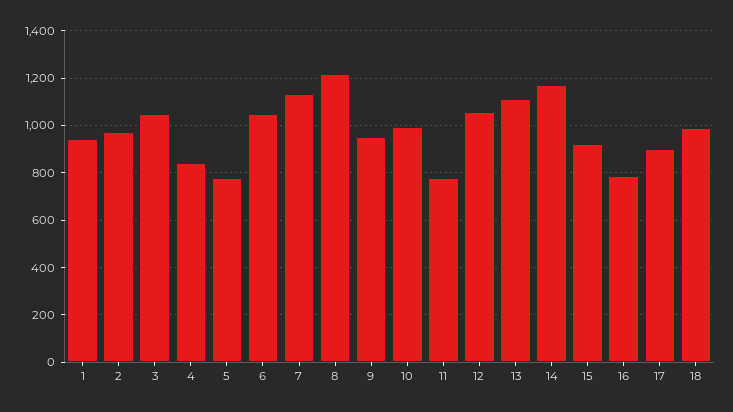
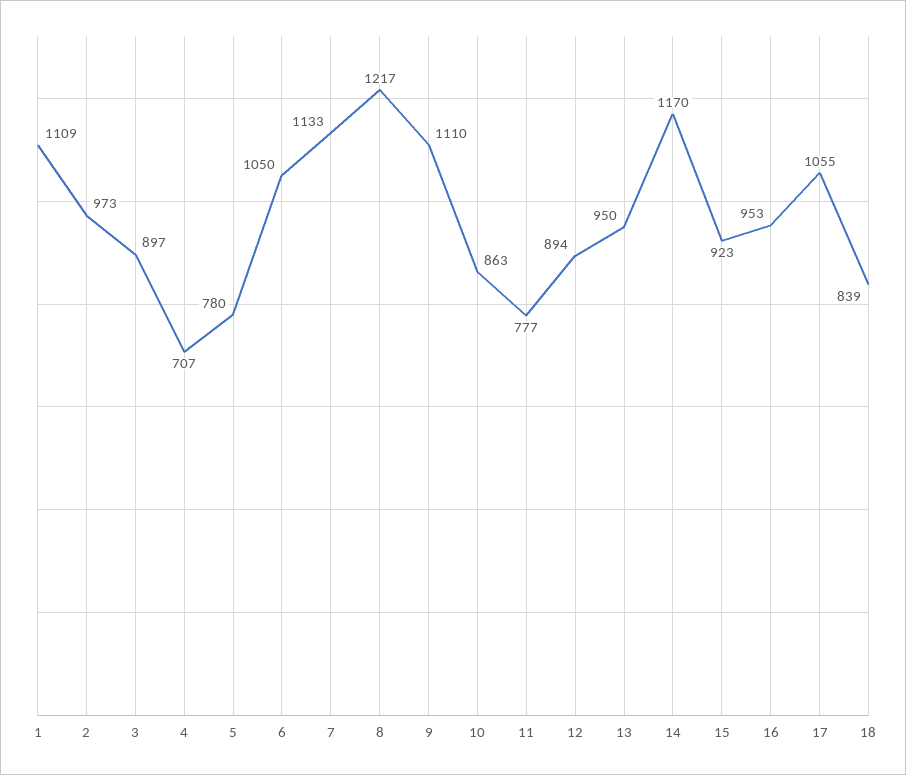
  {
-   "1": 950,
+   "1": 1109,
    "2": 973,
-   "3": 1050,
+   "3": 897,
-   "4": 850,
+   "4": 707,
    "5": 780,
    "6": 1050,
    "7": 1133,
    "8": 1217,
-   "9": 950,
+   "9": 1110,
-   "10": 1000,
+   "10": 863,
    "11": 777,
-   "12": 1050,
+   "12": 894,
-   "13": 1100,
+   "13": 950,
    "14": 1170,
    "15": 923,
-   "16": 800,
+   "16": 953,
-   "17": 900,
+   "17": 1055,
-   "18": 1000
+   "18": 839
  }

